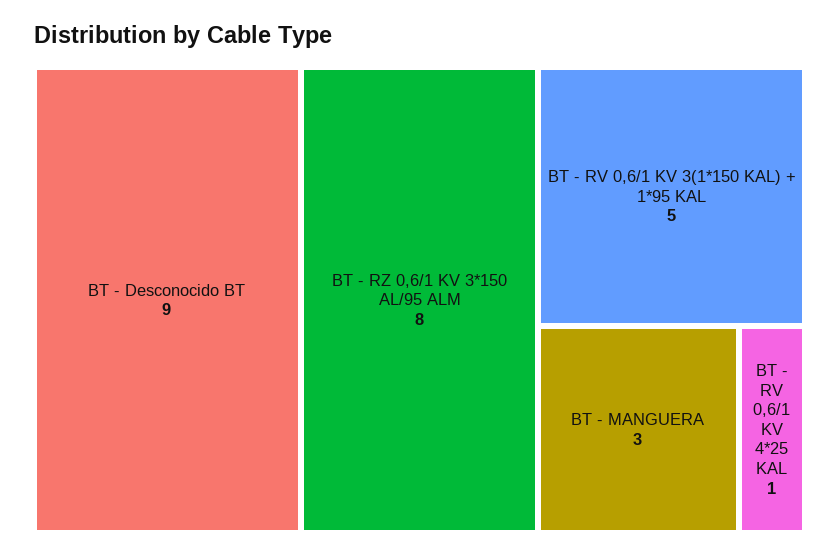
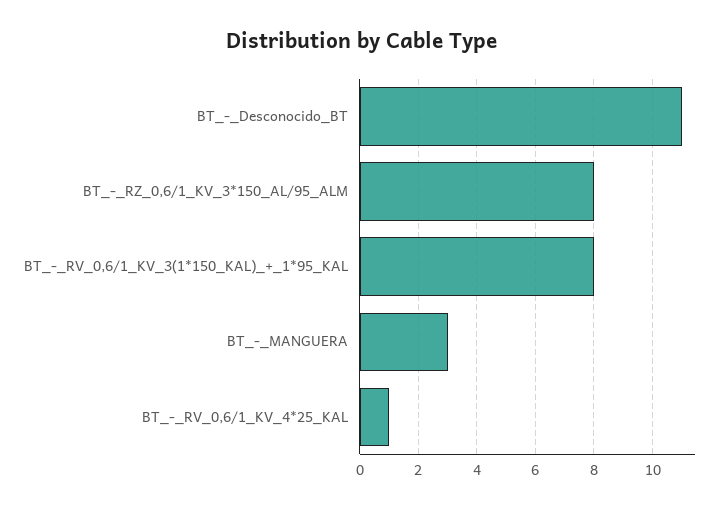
  {
-   "BT - Desconocido BT": 9,
+   "BT - Desconocido BT": 11,
    "BT - RZ 0,6/1 KV 3*150 AL/95 ALM": 8,
-   "BT - RV 0,6/1 KV 3(1*150 KAL) + 1*95 KAL": 5,
+   "BT - RV 0,6/1 KV 3(1*150 KAL) + 1*95 KAL": 8,
    "BT - MANGUERA": 3,
    "BT - RV 0,6/1 KV 4*25 KAL": 1
  }

